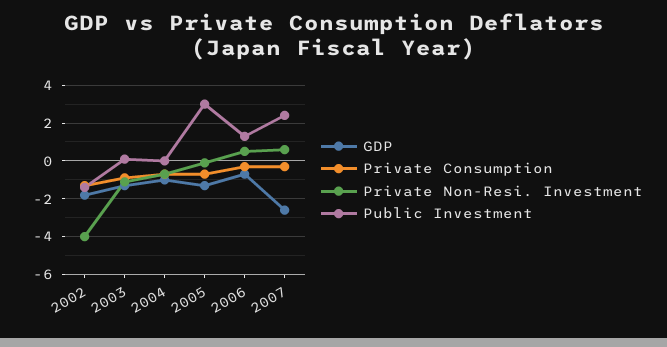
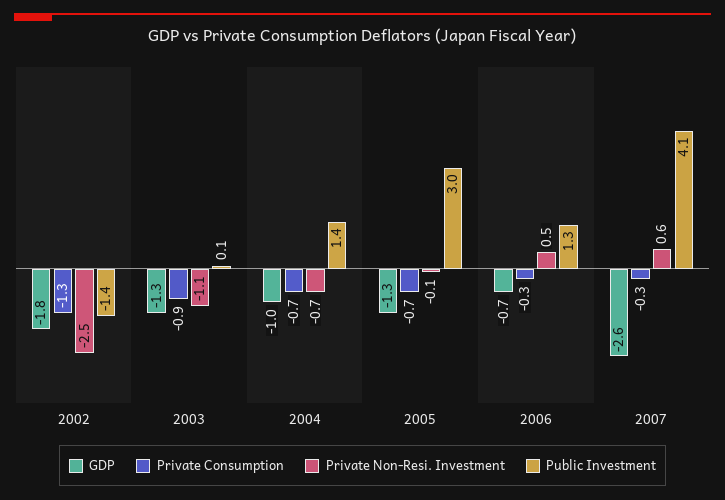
  {
    "GDP": {
      "2002": -1.8,
      "2003": -1.3,
      "2004": -1,
      "2005": -1.3,
      "2006": -0.7,
      "2007": -2.6
    },
    "Private Consumption": {
      "2002": -1.3,
      "2003": -0.9,
      "2004": -0.7,
      "2005": -0.7,
      "2006": -0.3,
      "2007": -0.3
    },
    "Private Non-Resi. Investment": {
-     "2002": -4,
+     "2002": -2.5,
      "2003": -1.1,
      "2004": -0.7,
      "2005": -0.1,
      "2006": 0.5,
      "2007": 0.6
    },
    "Public Investment": {
      "2002": -1.4,
      "2003": 0.1,
-     "2004": 0,
+     "2004": 1.4,
      "2005": 3,
      "2006": 1.3,
-     "2007": 2.5
+     "2007": 4.1
    }
  }

